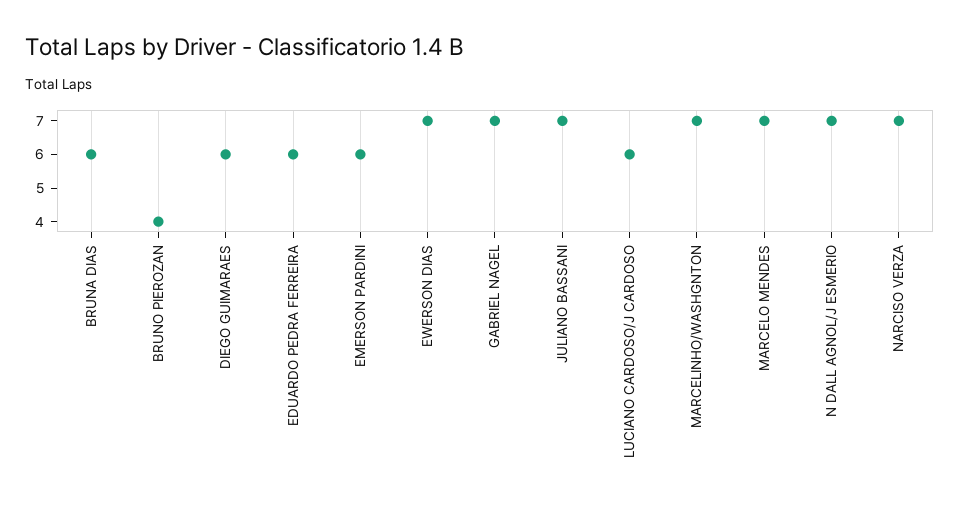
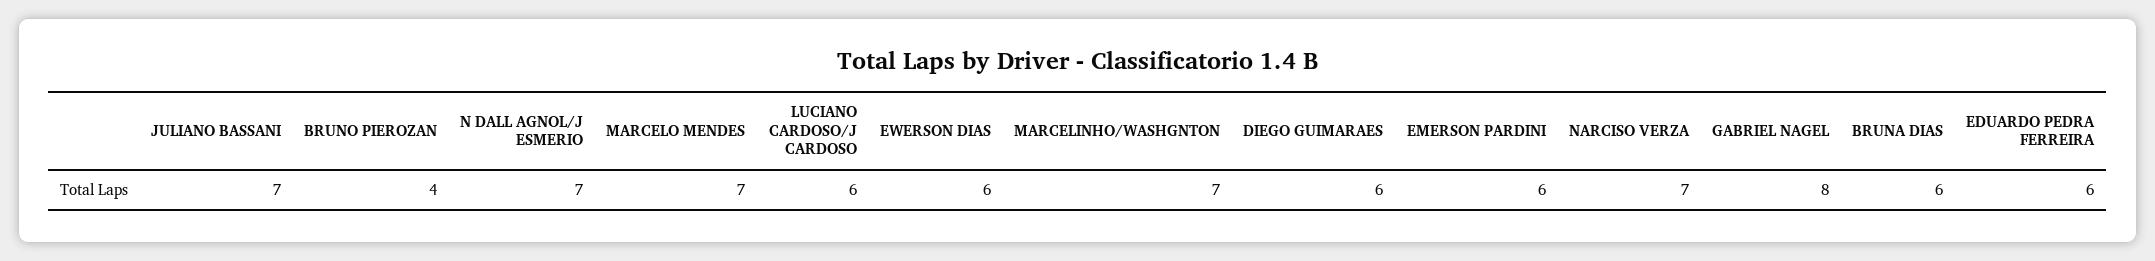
  {
    "BRUNA DIAS": 6,
    "BRUNO PIEROZAN": 4,
    "DIEGO GUIMARAES": 6,
    "EDUARDO PEDRA FERREIRA": 6,
    "EMERSON PARDINI": 6,
-   "EWERSON DIAS": 7,
+   "EWERSON DIAS": 6,
-   "GABRIEL NAGEL": 7,
+   "GABRIEL NAGEL": 8,
    "JULIANO BASSANI": 7,
    "LUCIANO CARDOSO/J CARDOSO": 6,
    "MARCELINHO/WASHGNTON": 7,
    "MARCELO MENDES": 7,
    "N DALL AGNOL/J ESMERIO": 7,
    "NARCISO VERZA": 7
  }

